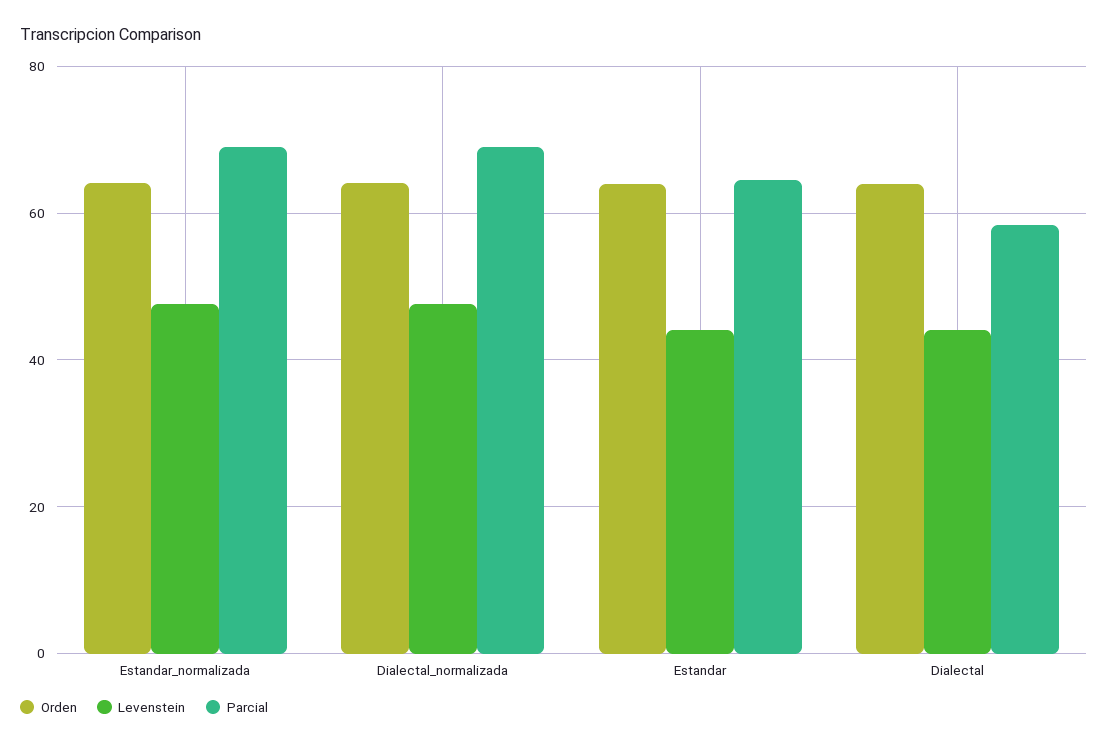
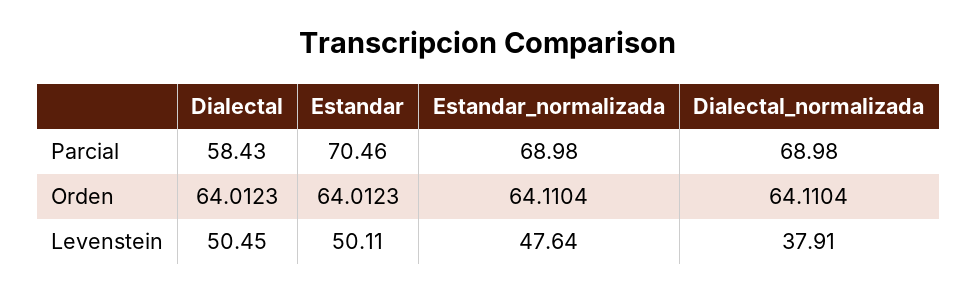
  {
    "Orden": {
      "Estandar_normalizada": 64.1104,
      "Dialectal_normalizada": 64.1104,
      "Estandar": 64.0123,
      "Dialectal": 64.0123
    },
    "Levenstein": {
      "Estandar_normalizada": 47.64,
-     "Dialectal_normalizada": 48,
+     "Dialectal_normalizada": 37.91,
-     "Estandar": 44,
+     "Estandar": 50.11,
-     "Dialectal": 44
+     "Dialectal": 50.45
    },
    "Parcial": {
      "Estandar_normalizada": 68.98,
      "Dialectal_normalizada": 68.98,
-     "Estandar": 64,
+     "Estandar": 70.46,
      "Dialectal": 58.43
    }
  }

